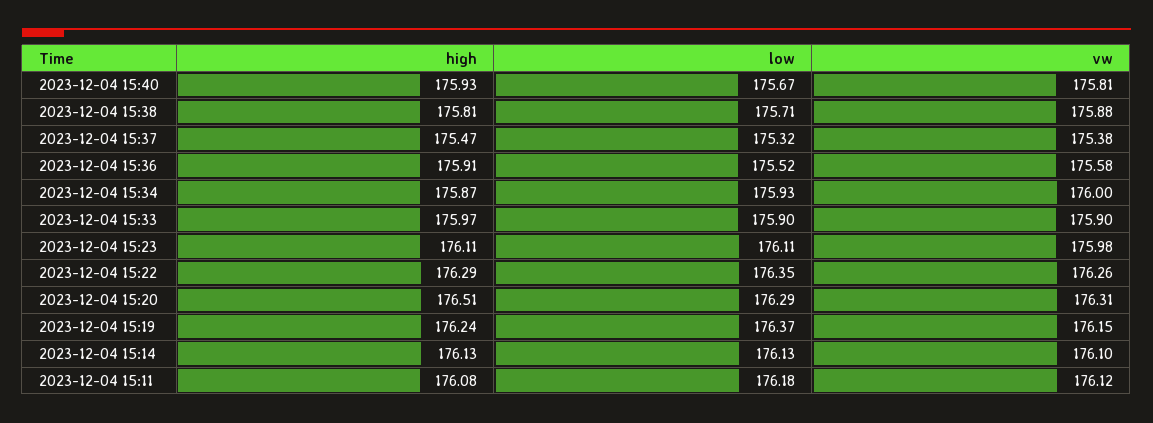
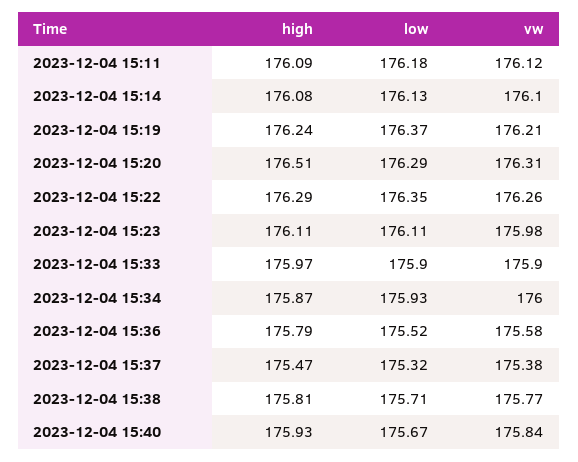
  {
    "high": {
      "2023-12-04 15:40": 175.93,
      "2023-12-04 15:38": 175.81,
      "2023-12-04 15:37": 175.47,
-     "2023-12-04 15:36": 175.91,
+     "2023-12-04 15:36": 175.79,
      "2023-12-04 15:34": 175.87,
      "2023-12-04 15:33": 175.97,
      "2023-12-04 15:23": 176.11,
      "2023-12-04 15:22": 176.29,
      "2023-12-04 15:20": 176.51,
      "2023-12-04 15:19": 176.24,
-     "2023-12-04 15:14": 176.13,
+     "2023-12-04 15:14": 176.08,
-     "2023-12-04 15:11": 176.08
+     "2023-12-04 15:11": 176.09
    },
    "low": {
      "2023-12-04 15:40": 175.67,
      "2023-12-04 15:38": 175.71,
      "2023-12-04 15:37": 175.32,
      "2023-12-04 15:36": 175.52,
      "2023-12-04 15:34": 175.93,
      "2023-12-04 15:33": 175.9,
      "2023-12-04 15:23": 176.11,
      "2023-12-04 15:22": 176.35,
      "2023-12-04 15:20": 176.29,
      "2023-12-04 15:19": 176.37,
      "2023-12-04 15:14": 176.13,
      "2023-12-04 15:11": 176.18
    },
    "vw": {
-     "2023-12-04 15:40": 175.81,
+     "2023-12-04 15:40": 175.84,
-     "2023-12-04 15:38": 175.88,
+     "2023-12-04 15:38": 175.77,
      "2023-12-04 15:37": 175.38,
      "2023-12-04 15:36": 175.58,
      "2023-12-04 15:34": 176,
      "2023-12-04 15:33": 175.9,
      "2023-12-04 15:23": 175.98,
      "2023-12-04 15:22": 176.26,
      "2023-12-04 15:20": 176.31,
-     "2023-12-04 15:19": 176.15,
+     "2023-12-04 15:19": 176.21,
      "2023-12-04 15:14": 176.1,
      "2023-12-04 15:11": 176.12
    }
  }

